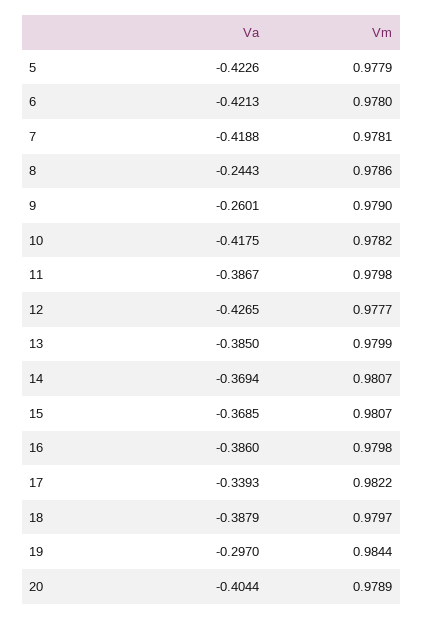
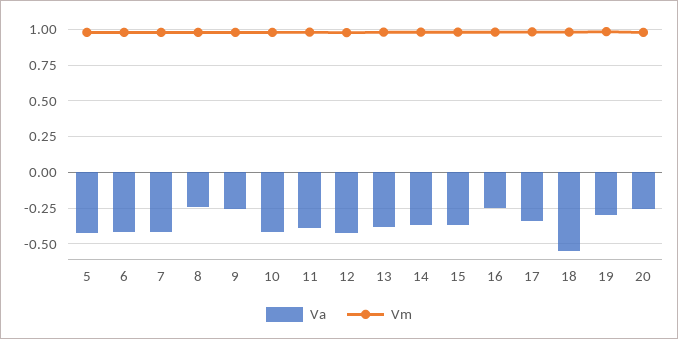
  {
    "Va": {
      "5": -0.4226,
      "6": -0.4213,
      "7": -0.4188,
      "8": -0.2443,
      "9": -0.2601,
      "10": -0.4175,
      "11": -0.3867,
      "12": -0.4265,
      "13": -0.385,
      "14": -0.3694,
      "15": -0.3685,
-     "16": -0.386,
+     "16": -0.25,
      "17": -0.3393,
-     "18": -0.3879,
+     "18": -0.55,
      "19": -0.297,
-     "20": -0.4044
+     "20": -0.25
    },
    "Vm": {
      "5": 0.9779,
      "6": 0.978,
      "7": 0.9781,
      "8": 0.9786,
      "9": 0.979,
      "10": 0.9782,
      "11": 0.9798,
      "12": 0.9777,
      "13": 0.9799,
      "14": 0.9807,
      "15": 0.9807,
      "16": 0.9798,
      "17": 0.9822,
      "18": 0.9797,
      "19": 0.9844,
      "20": 0.9789
    }
  }

